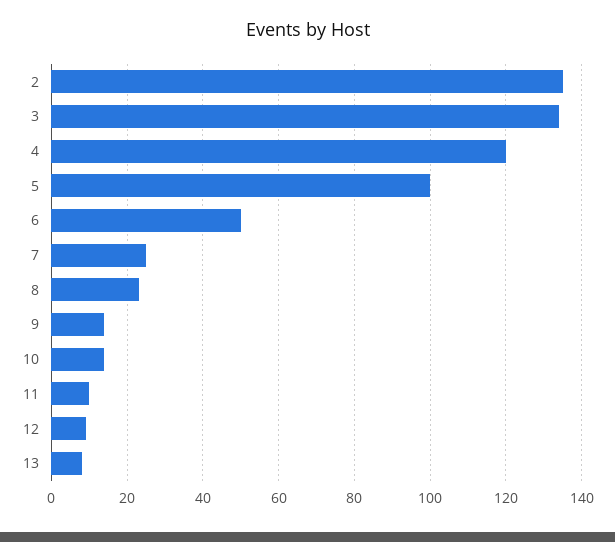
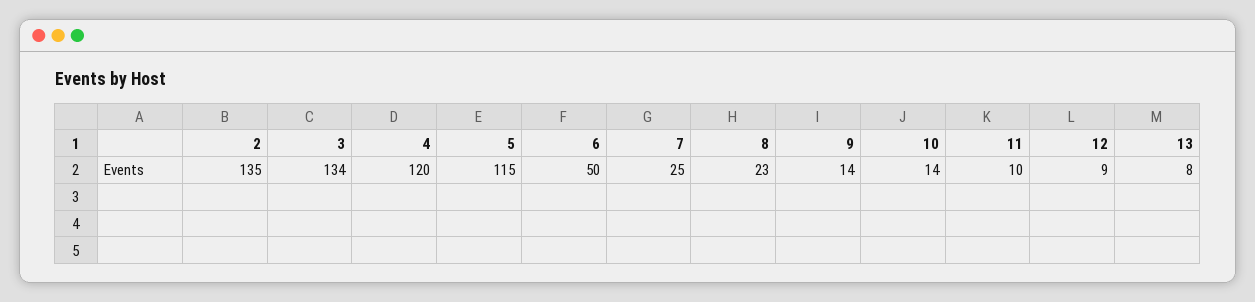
  {
    "2": 135,
    "3": 134,
    "4": 120,
-   "5": 100,
+   "5": 115,
    "6": 50,
    "7": 25,
    "8": 23,
    "9": 14,
    "10": 14,
    "11": 10,
    "12": 9,
    "13": 8
  }

